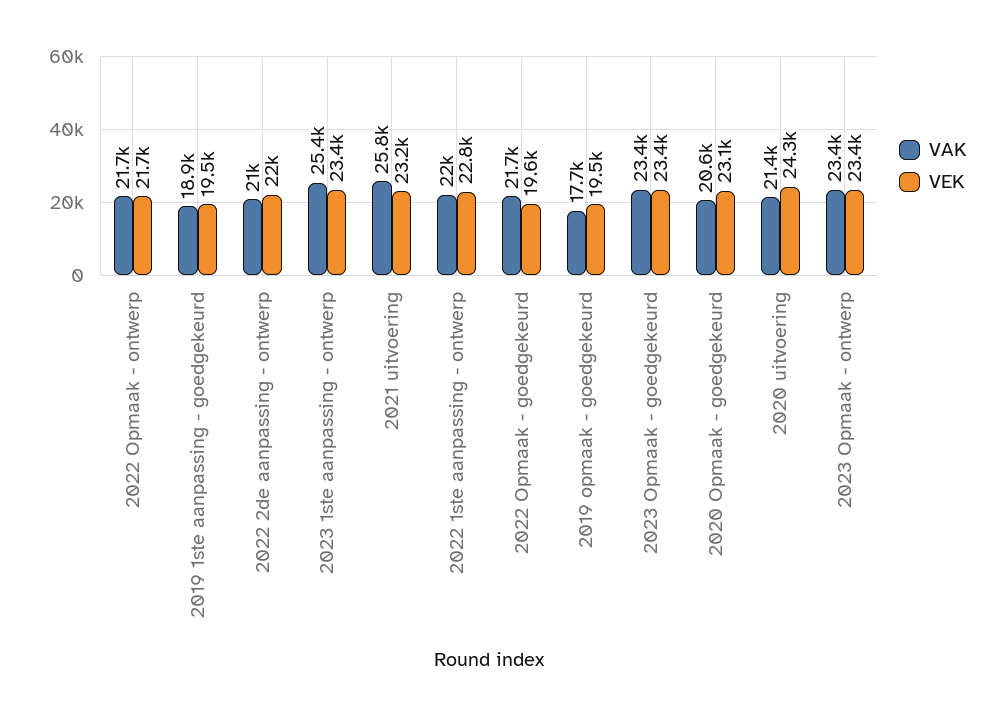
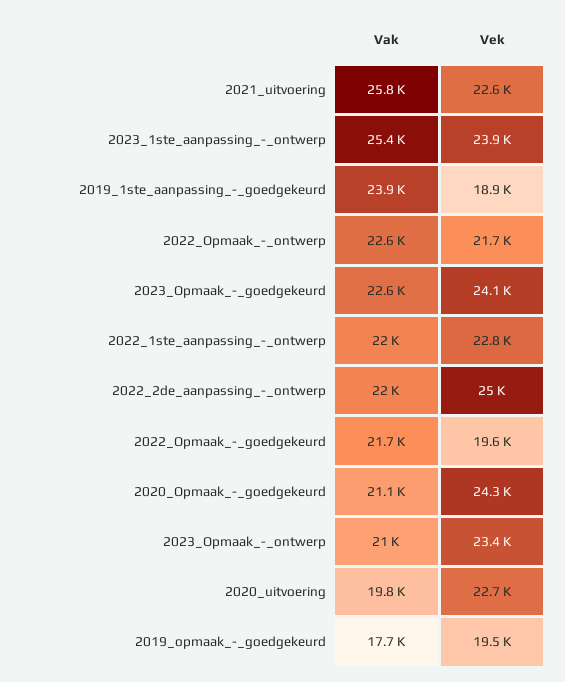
  {
    "VAK": {
-     "2022 Opmaak - ontwerp": 21700,
+     "2022 Opmaak - ontwerp": 22600,
-     "2019 1ste aanpassing - goedgekeurd": 18900,
+     "2019 1ste aanpassing - goedgekeurd": 23900,
-     "2022 2de aanpassing - ontwerp": 21000,
+     "2022 2de aanpassing - ontwerp": 22000,
      "2023 1ste aanpassing - ontwerp": 25400,
      "2021 uitvoering": 25800,
      "2022 1ste aanpassing - ontwerp": 22000,
      "2022 Opmaak - goedgekeurd": 21700,
      "2019 opmaak - goedgekeurd": 17700,
-     "2023 Opmaak - goedgekeurd": 23400,
+     "2023 Opmaak - goedgekeurd": 22600,
-     "2020 Opmaak - goedgekeurd": 20600,
+     "2020 Opmaak - goedgekeurd": 21100,
-     "2020 uitvoering": 21400,
+     "2020 uitvoering": 19800,
-     "2023 Opmaak - ontwerp": 23400
+     "2023 Opmaak - ontwerp": 21000
    },
    "VEK": {
      "2022 Opmaak - ontwerp": 21700,
-     "2019 1ste aanpassing - goedgekeurd": 19500,
+     "2019 1ste aanpassing - goedgekeurd": 18900,
-     "2022 2de aanpassing - ontwerp": 22000,
+     "2022 2de aanpassing - ontwerp": 25000,
-     "2023 1ste aanpassing - ontwerp": 23400,
+     "2023 1ste aanpassing - ontwerp": 23900,
-     "2021 uitvoering": 23200,
+     "2021 uitvoering": 22600,
      "2022 1ste aanpassing - ontwerp": 22800,
      "2022 Opmaak - goedgekeurd": 19600,
      "2019 opmaak - goedgekeurd": 19500,
-     "2023 Opmaak - goedgekeurd": 23400,
+     "2023 Opmaak - goedgekeurd": 24100,
-     "2020 Opmaak - goedgekeurd": 23100,
+     "2020 Opmaak - goedgekeurd": 24300,
-     "2020 uitvoering": 24300,
+     "2020 uitvoering": 22700,
      "2023 Opmaak - ontwerp": 23400
    }
  }

